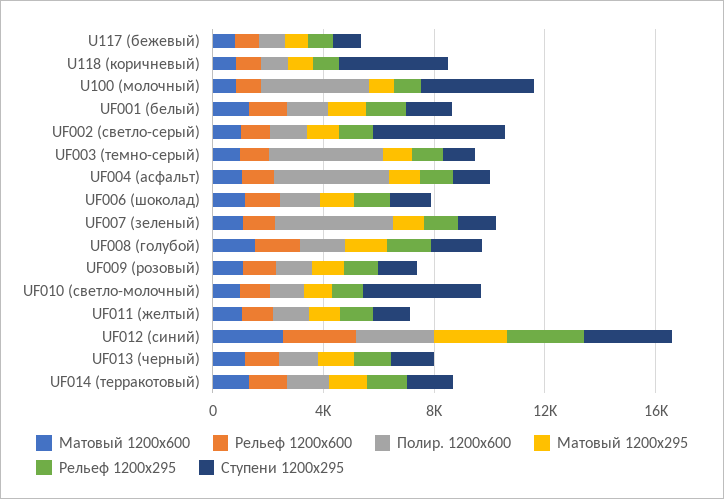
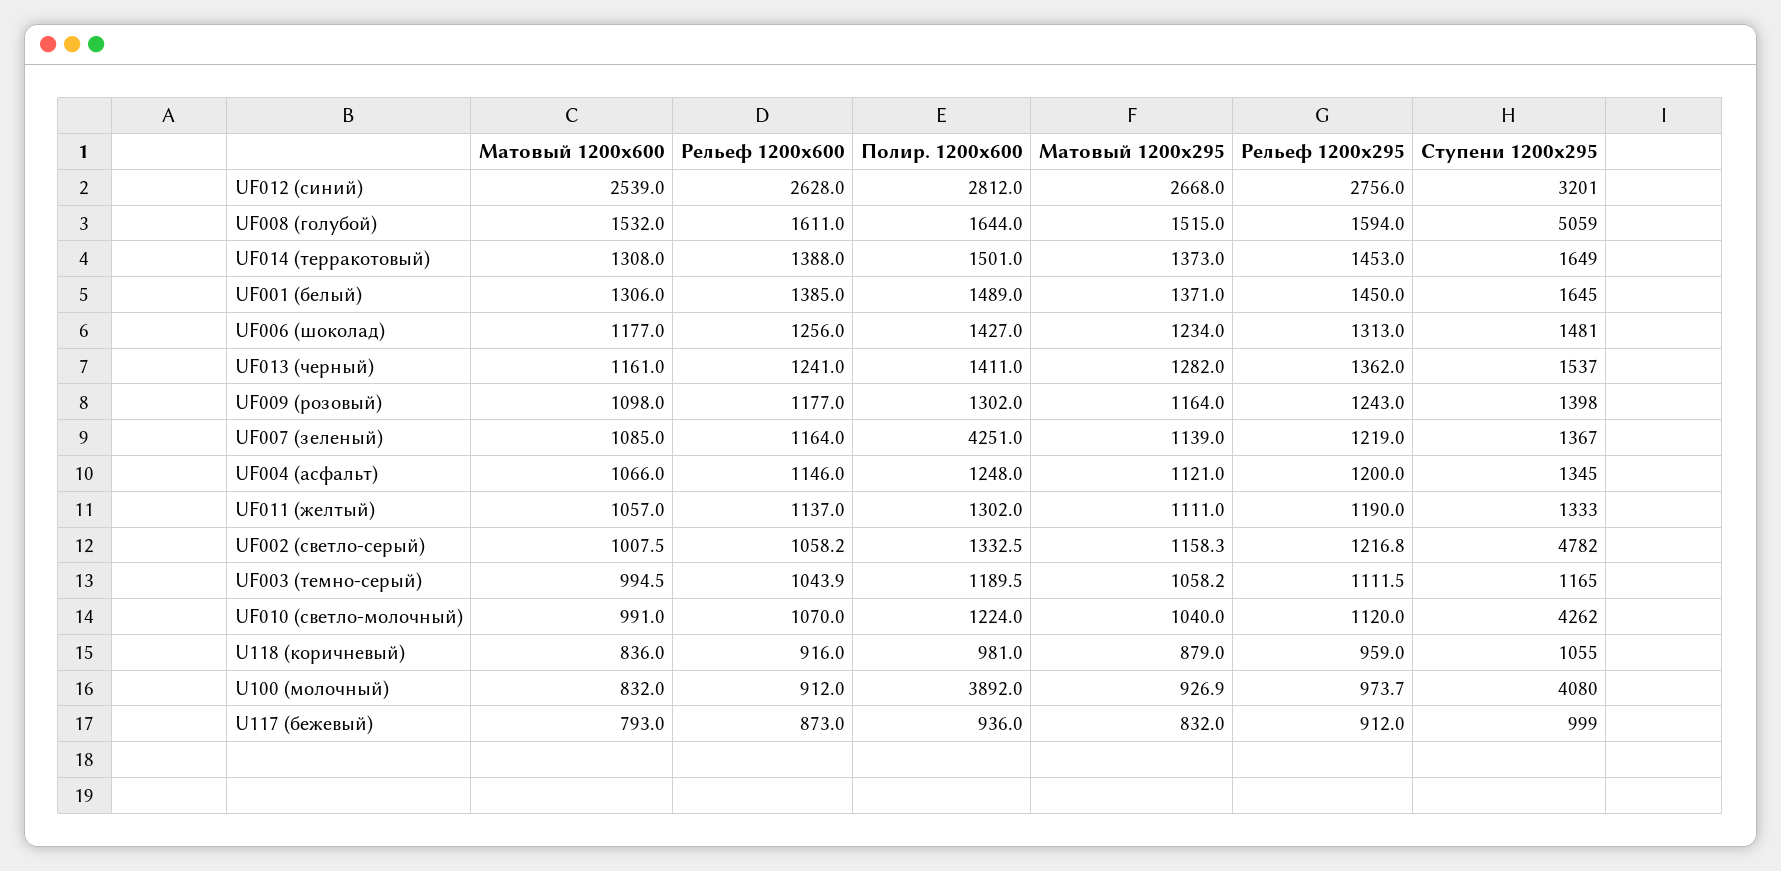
  {
    "Матовый 1200х600": {
      "U117 (бежевый)": 793,
      "U118 (коричневый)": 836,
      "U100 (молочный)": 832,
      "UF001 (белый)": 1306,
      "UF002 (светло-серый)": 1007.5,
      "UF003 (темно-серый)": 994.5,
      "UF004 (асфальт)": 1066,
      "UF006 (шоколад)": 1177,
      "UF007 (зеленый)": 1085,
      "UF008 (голубой)": 1532,
      "UF009 (розовый)": 1098,
      "UF010 (светло-молочный)": 991,
      "UF011 (желтый)": 1057,
      "UF012 (синий)": 2539,
      "UF013 (черный)": 1161,
      "UF014 (терракотовый)": 1308
    },
    "Рельеф 1200х600": {
      "U117 (бежевый)": 873,
      "U118 (коричневый)": 916,
      "U100 (молочный)": 912,
      "UF001 (белый)": 1385,
      "UF002 (светло-серый)": 1058.2,
      "UF003 (темно-серый)": 1043.9,
      "UF004 (асфальт)": 1146,
      "UF006 (шоколад)": 1256,
      "UF007 (зеленый)": 1164,
      "UF008 (голубой)": 1611,
      "UF009 (розовый)": 1177,
      "UF010 (светло-молочный)": 1070,
      "UF011 (желтый)": 1137,
      "UF012 (синий)": 2628,
      "UF013 (черный)": 1241,
      "UF014 (терракотовый)": 1388
    },
    "Полир. 1200х600": {
      "U117 (бежевый)": 936,
      "U118 (коричневый)": 981,
      "U100 (молочный)": 3892,
      "UF001 (белый)": 1489,
      "UF002 (светло-серый)": 1332.5,
-     "UF003 (темно-серый)": 4000,
+     "UF003 (темно-серый)": 1189.5,
-     "UF004 (асфальт)": 4000,
+     "UF004 (асфальт)": 1248,
      "UF006 (шоколад)": 1427,
      "UF007 (зеленый)": 4251,
      "UF008 (голубой)": 1644,
      "UF009 (розовый)": 1302,
      "UF010 (светло-молочный)": 1224,
      "UF011 (желтый)": 1302,
      "UF012 (синий)": 2812,
      "UF013 (черный)": 1411,
      "UF014 (терракотовый)": 1501
    },
    "Матовый 1200х295": {
      "U117 (бежевый)": 832,
      "U118 (коричневый)": 879,
      "U100 (молочный)": 926.9,
      "UF001 (белый)": 1371,
      "UF002 (светло-серый)": 1158.3,
      "UF003 (темно-серый)": 1058.2,
      "UF004 (асфальт)": 1121,
      "UF006 (шоколад)": 1234,
      "UF007 (зеленый)": 1139,
      "UF008 (голубой)": 1515,
      "UF009 (розовый)": 1164,
      "UF010 (светло-молочный)": 1040,
      "UF011 (желтый)": 1111,
      "UF012 (синий)": 2668,
      "UF013 (черный)": 1282,
      "UF014 (терракотовый)": 1373
    },
    "Рельеф 1200х295": {
      "U117 (бежевый)": 912,
      "U118 (коричневый)": 959,
      "U100 (молочный)": 973.7,
      "UF001 (белый)": 1450,
      "UF002 (светло-серый)": 1216.8,
      "UF003 (темно-серый)": 1111.5,
      "UF004 (асфальт)": 1200,
      "UF006 (шоколад)": 1313,
      "UF007 (зеленый)": 1219,
      "UF008 (голубой)": 1594,
      "UF009 (розовый)": 1243,
      "UF010 (светло-молочный)": 1120,
      "UF011 (желтый)": 1190,
      "UF012 (синий)": 2756,
      "UF013 (черный)": 1362,
      "UF014 (терракотовый)": 1453
    },
    "Ступени 1200х295": {
      "U117 (бежевый)": 999,
-     "U118 (коричневый)": 4000,
+     "U118 (коричневый)": 1055,
      "U100 (молочный)": 4080,
      "UF001 (белый)": 1645,
      "UF002 (светло-серый)": 4782,
      "UF003 (темно-серый)": 1165,
      "UF004 (асфальт)": 1345,
      "UF006 (шоколад)": 1481,
      "UF007 (зеленый)": 1367,
-     "UF008 (голубой)": 2000,
+     "UF008 (голубой)": 5059,
      "UF009 (розовый)": 1398,
      "UF010 (светло-молочный)": 4262,
      "UF011 (желтый)": 1333,
      "UF012 (синий)": 3201,
      "UF013 (черный)": 1537,
      "UF014 (терракотовый)": 1649
    }
  }

